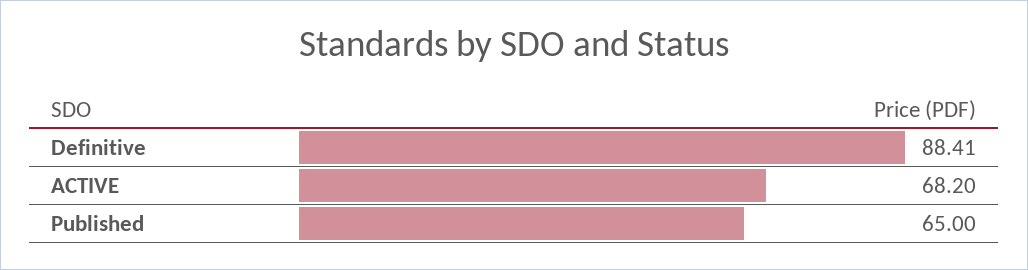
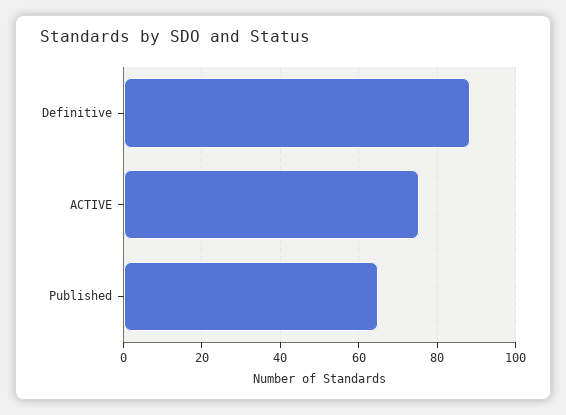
  {
    "Definitive": 88.41,
-   "ACTIVE": 68.2,
+   "ACTIVE": 76,
    "Published": 65
  }

